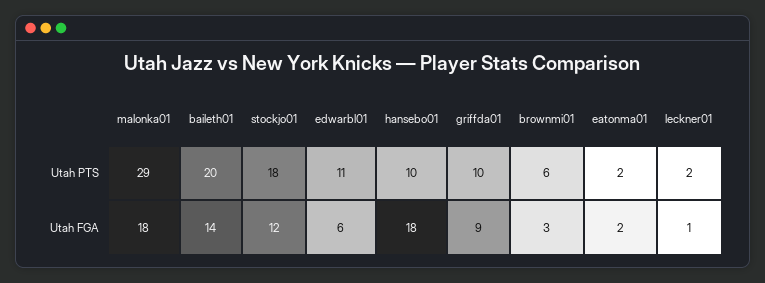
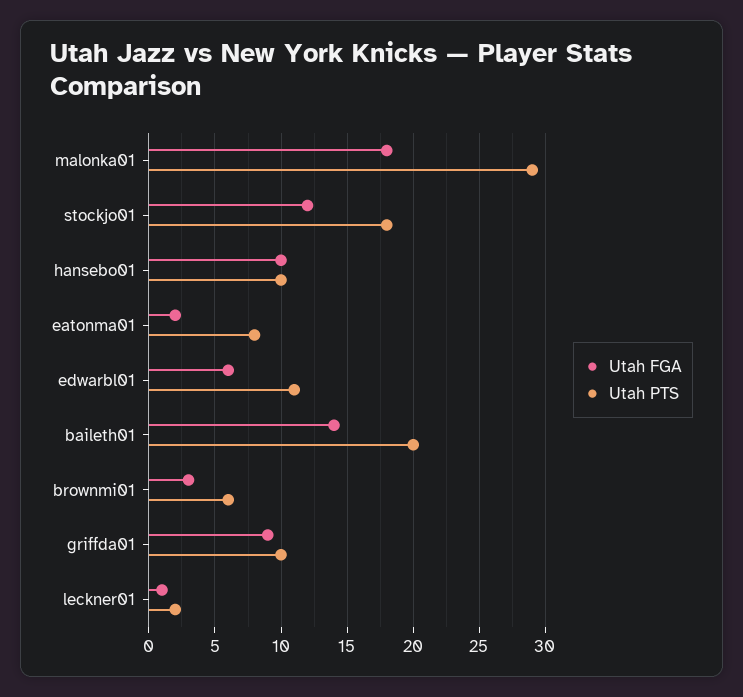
  {
    "Utah PTS": {
      "malonka01": 29,
      "baileth01": 20,
      "stockjo01": 18,
      "edwarbl01": 11,
      "hansebo01": 10,
      "griffda01": 10,
      "brownmi01": 6,
-     "eatonma01": 2,
+     "eatonma01": 8,
      "leckner01": 2
    },
    "Utah FGA": {
      "malonka01": 18,
      "baileth01": 14,
      "stockjo01": 12,
      "edwarbl01": 6,
-     "hansebo01": 18,
+     "hansebo01": 10,
      "griffda01": 9,
      "brownmi01": 3,
      "eatonma01": 2,
      "leckner01": 1
    }
  }

